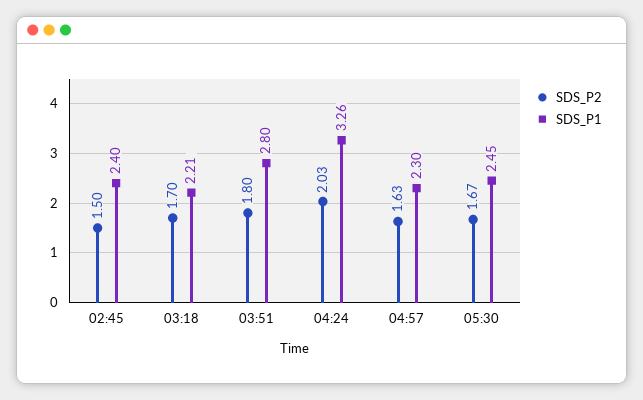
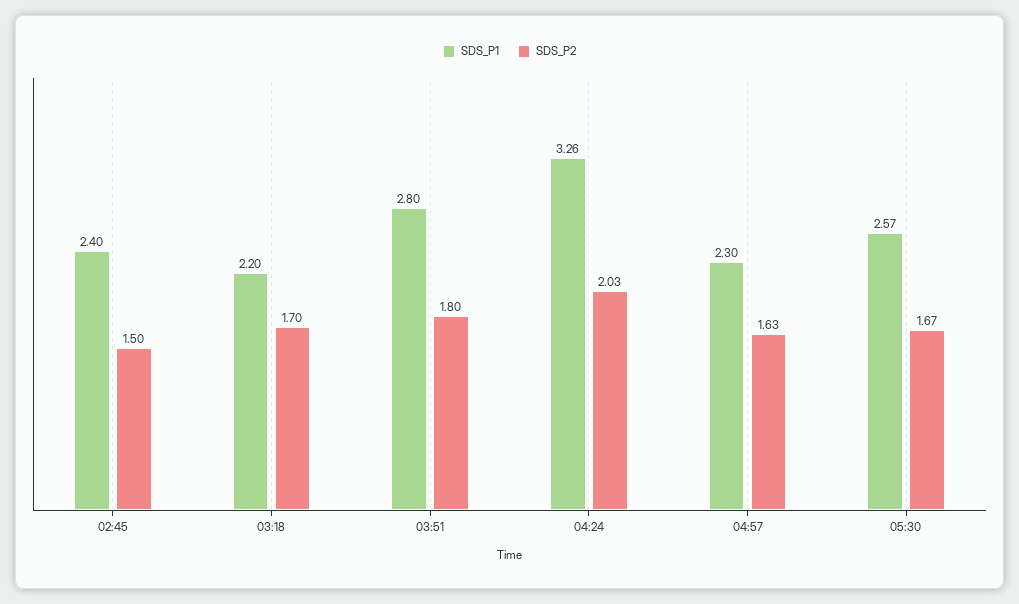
  {
    "SDS_P2": {
      "02:45": 1.5,
      "03:18": 1.7,
      "03:51": 1.8,
      "04:24": 2.03,
      "04:57": 1.63,
      "05:30": 1.67
    },
    "SDS_P1": {
      "02:45": 2.4,
-     "03:18": 2.21,
+     "03:18": 2.2,
      "03:51": 2.8,
      "04:24": 3.26,
      "04:57": 2.3,
-     "05:30": 2.45
+     "05:30": 2.57
    }
  }

